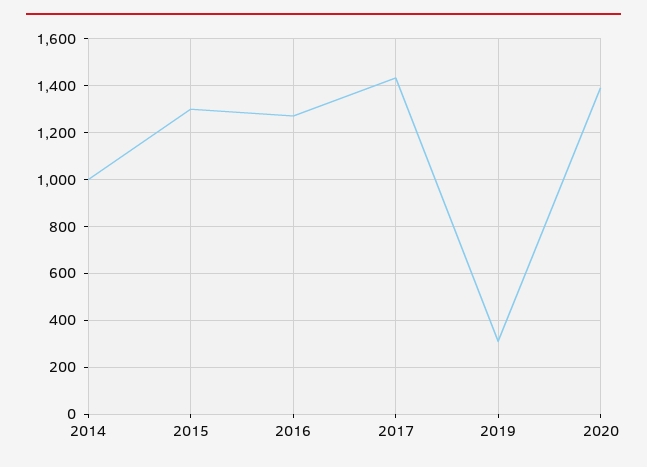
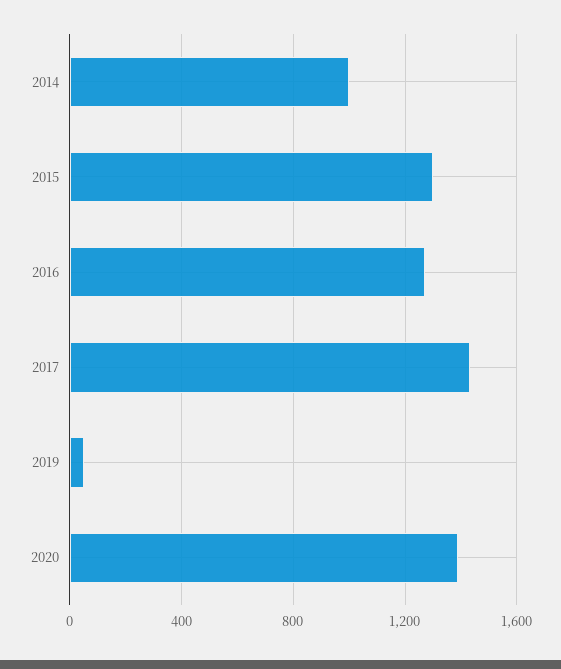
  {
    "2014": 1000,
    "2015": 1300,
    "2016": 1250,
    "2017": 1450,
-   "2019": 300,
+   "2019": 50,
    "2020": 1400
  }

